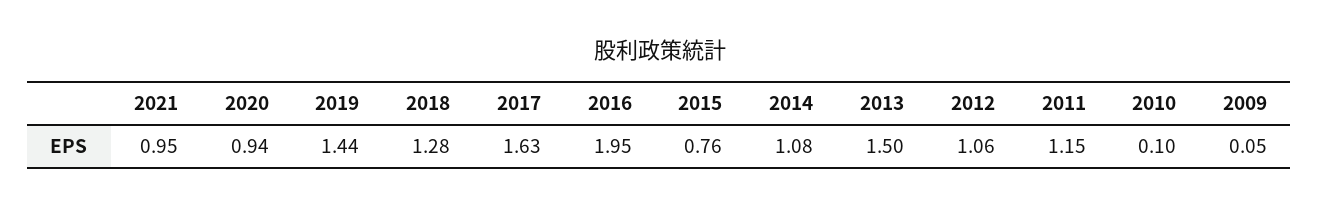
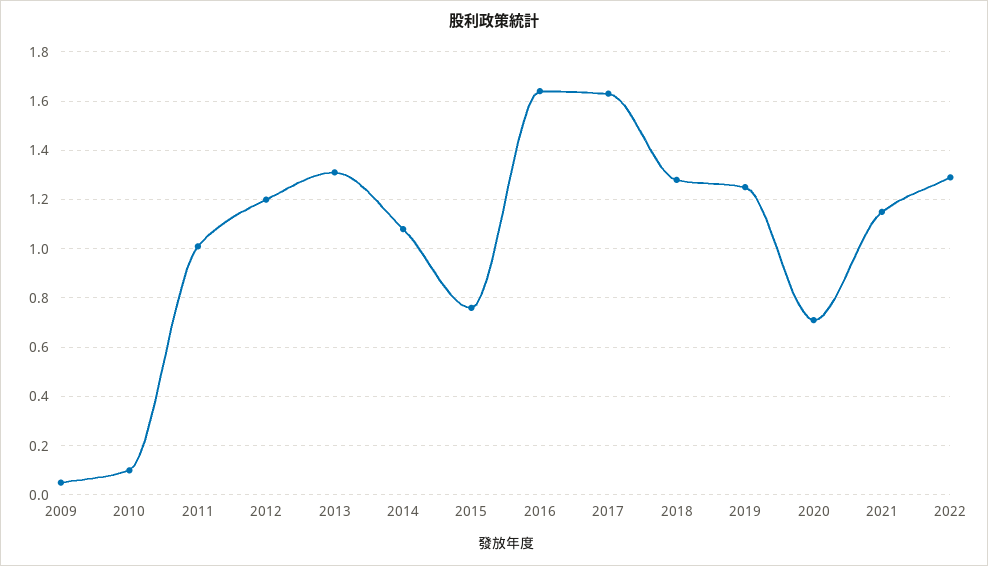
  {
-   "2021": 0.95,
+   "2021": 1.15,
-   "2020": 0.94,
+   "2020": 0.7,
-   "2019": 1.44,
+   "2019": 1.25,
    "2018": 1.28,
    "2017": 1.63,
-   "2016": 1.95,
+   "2016": 1.65,
    "2015": 0.76,
    "2014": 1.08,
-   "2013": 1.5,
+   "2013": 1.3,
-   "2012": 1.06,
+   "2012": 1.2,
-   "2011": 1.15,
+   "2011": 1,
    "2010": 0.1,
-   "2009": 0.05
+   "2009": 0.05,
+   "2022": 1.3
  }

